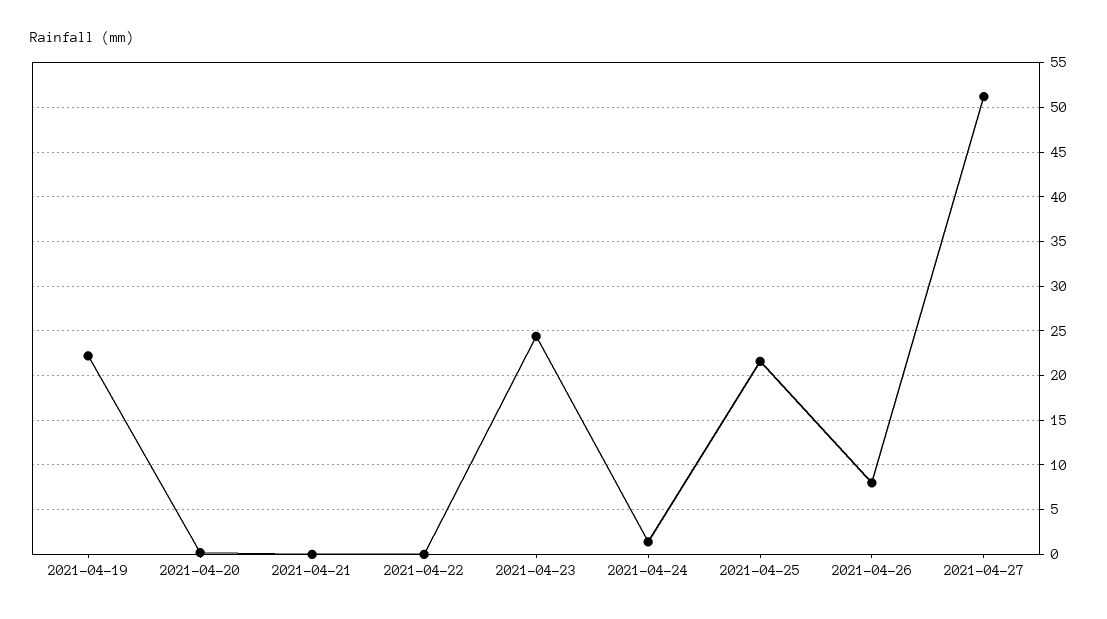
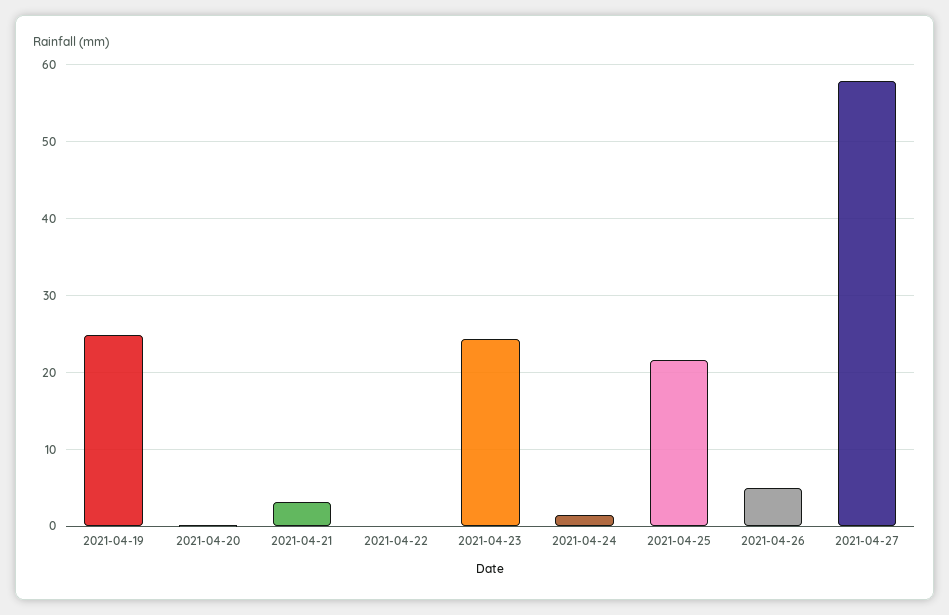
  {
-   "2021-04-19": 22,
+   "2021-04-19": 25,
    "2021-04-20": 0,
-   "2021-04-21": 0,
+   "2021-04-21": 3,
    "2021-04-22": 0,
    "2021-04-23": 24,
    "2021-04-24": 1,
    "2021-04-25": 22,
-   "2021-04-26": 8,
+   "2021-04-26": 5,
-   "2021-04-27": 51
+   "2021-04-27": 58
  }

